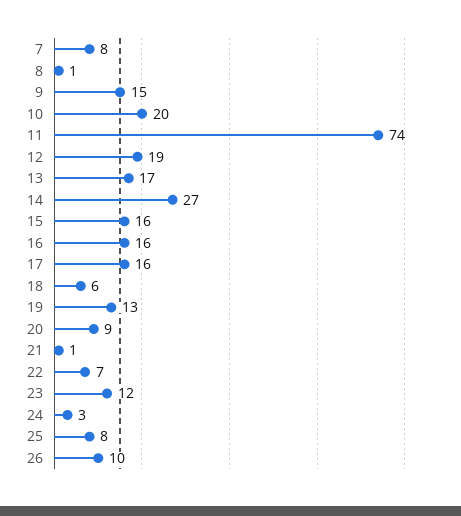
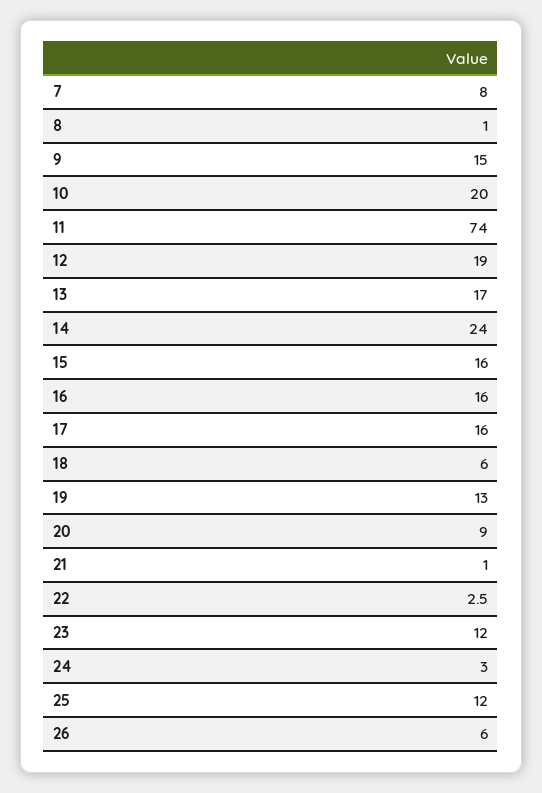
  {
    "7": 8,
    "8": 1,
    "9": 15,
    "10": 20,
    "11": 74,
    "12": 19,
    "13": 17,
-   "14": 27,
+   "14": 24,
    "15": 16,
    "16": 16,
    "17": 16,
    "18": 6,
    "19": 13,
    "20": 9,
    "21": 1,
-   "22": 7,
+   "22": 2.5,
    "23": 12,
    "24": 3,
-   "25": 8,
+   "25": 12,
-   "26": 10
+   "26": 6
  }

